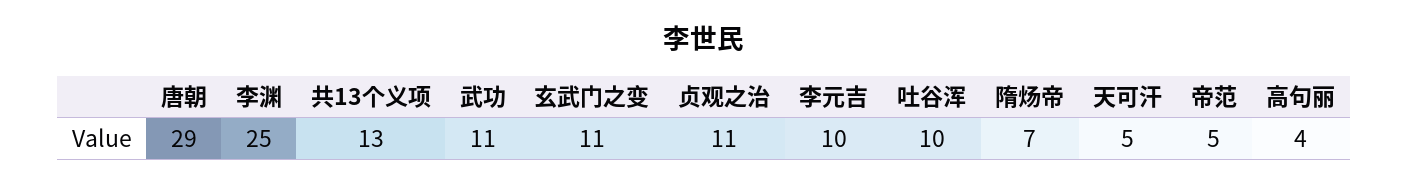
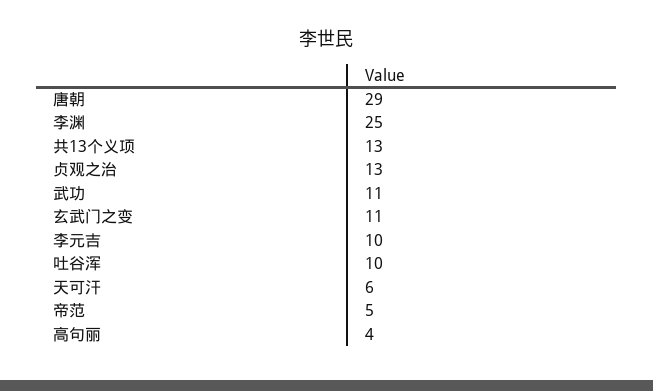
  {
    "唐朝": 29,
    "李渊": 25,
    "共13个义项": 13,
    "武功": 11,
    "玄武门之变": 11,
-   "贞观之治": 11,
+   "贞观之治": 13,
    "李元吉": 10,
    "吐谷浑": 10,
-   "隋炀帝": 7,
-   "天可汗": 5,
+   "天可汗": 6,
    "帝范": 5,
    "高句丽": 4
  }

